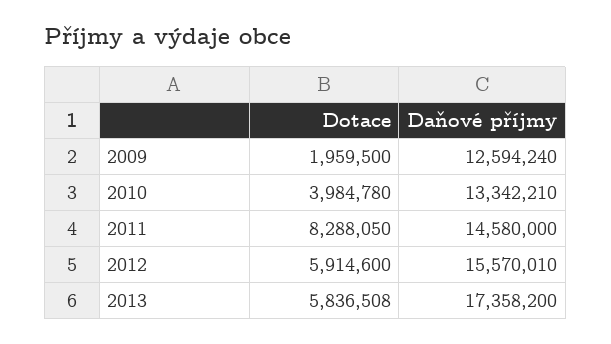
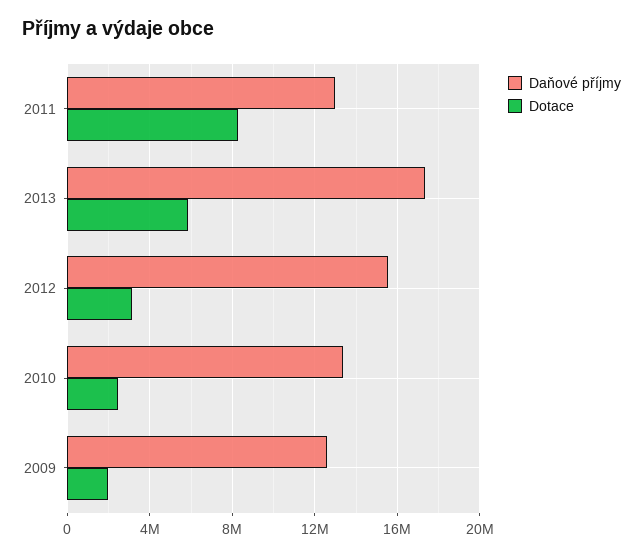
  {
    "Dotace": {
      "2009": 1959500,
-     "2010": 3984780,
+     "2010": 2500000,
      "2011": 8288050,
-     "2012": 5914600,
+     "2012": 3000000,
      "2013": 5836508
    },
    "Daňové příjmy": {
      "2009": 12594240,
      "2010": 13342210,
-     "2011": 14580000,
+     "2011": 13000000,
      "2012": 15570010,
      "2013": 17358200
    }
  }

